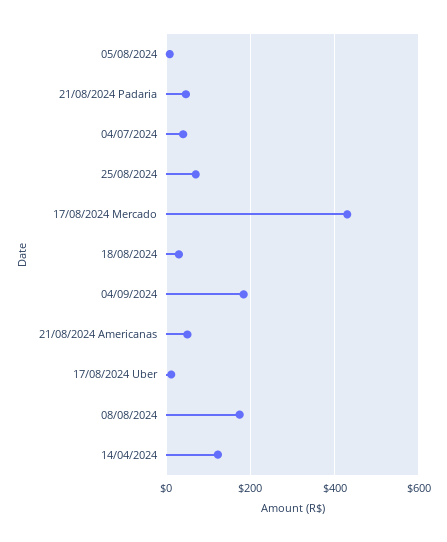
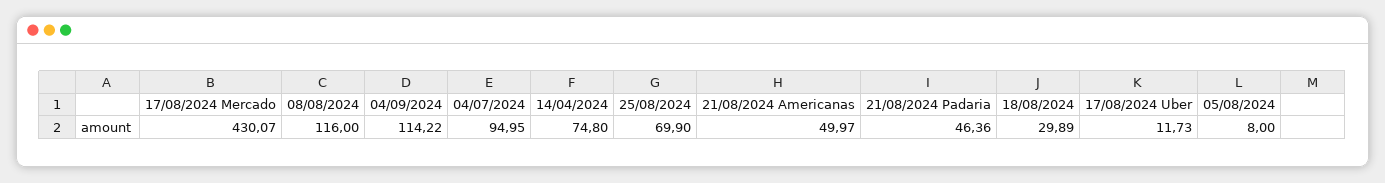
  {
    "05/08/2024": 8,
    "21/08/2024 Padaria": 46.36,
-   "04/07/2024": 40,
+   "04/07/2024": 94.95,
    "25/08/2024": 69.9,
    "17/08/2024 Mercado": 430.07,
    "18/08/2024": 29.89,
-   "04/09/2024": 180,
+   "04/09/2024": 114.22,
    "21/08/2024 Americanas": 49.97,
    "17/08/2024 Uber": 11.73,
-   "08/08/2024": 180,
+   "08/08/2024": 116,
-   "14/04/2024": 120
+   "14/04/2024": 74.8
  }

